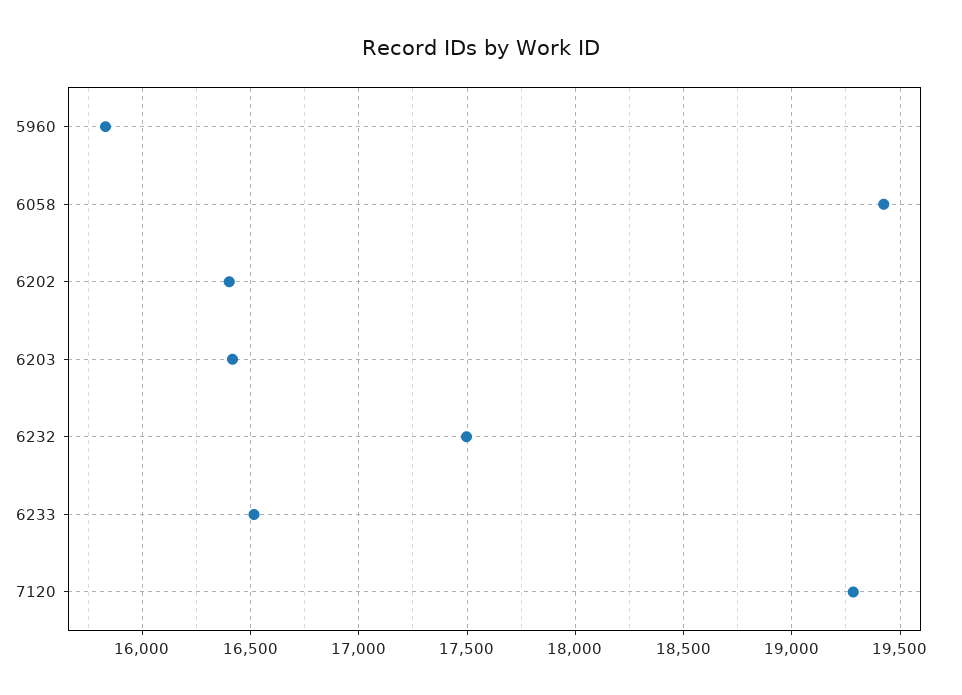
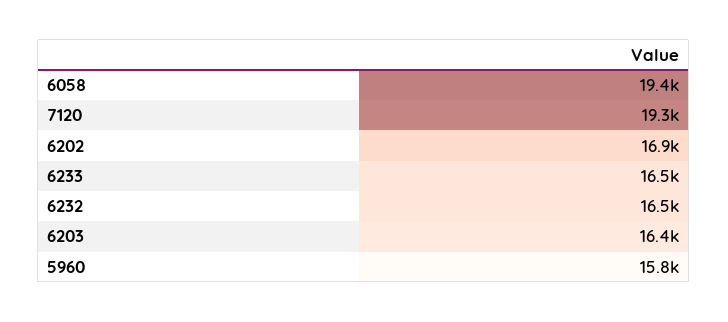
  {
    "5960": 15800,
    "6058": 19400,
-   "6202": 16400,
+   "6202": 16900,
    "6203": 16400,
-   "6232": 17500,
+   "6232": 16500,
    "6233": 16500,
    "7120": 19300
  }

